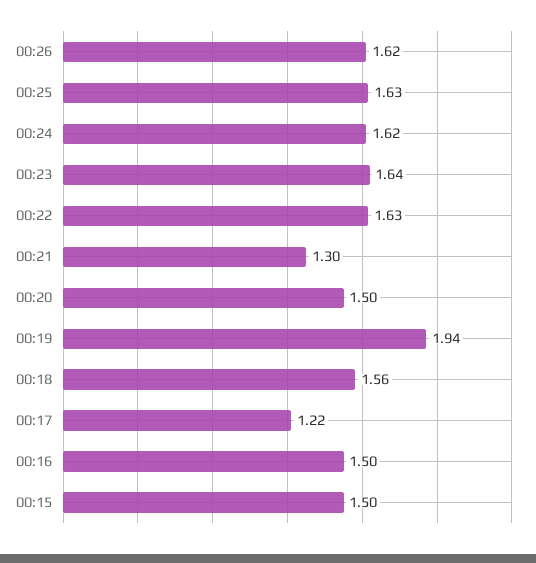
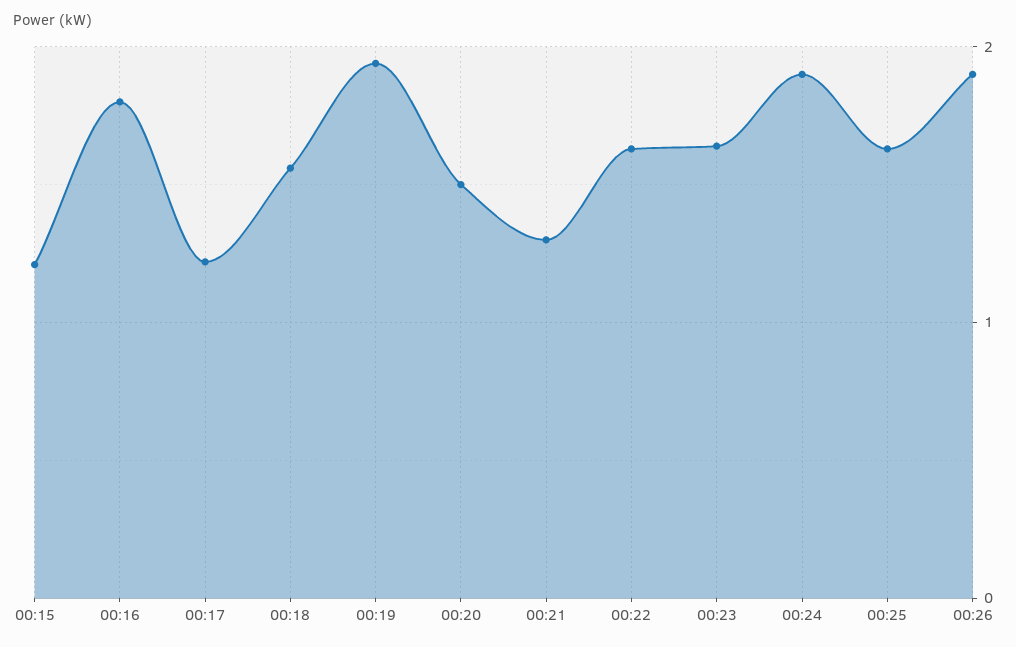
  {
-   "00:26": 1.62,
+   "00:26": 1.9,
    "00:25": 1.63,
-   "00:24": 1.62,
+   "00:24": 1.9,
    "00:23": 1.64,
    "00:22": 1.63,
    "00:21": 1.3,
    "00:20": 1.5,
    "00:19": 1.94,
    "00:18": 1.56,
    "00:17": 1.22,
-   "00:16": 1.5,
+   "00:16": 1.8,
-   "00:15": 1.5
+   "00:15": 1.2
  }

